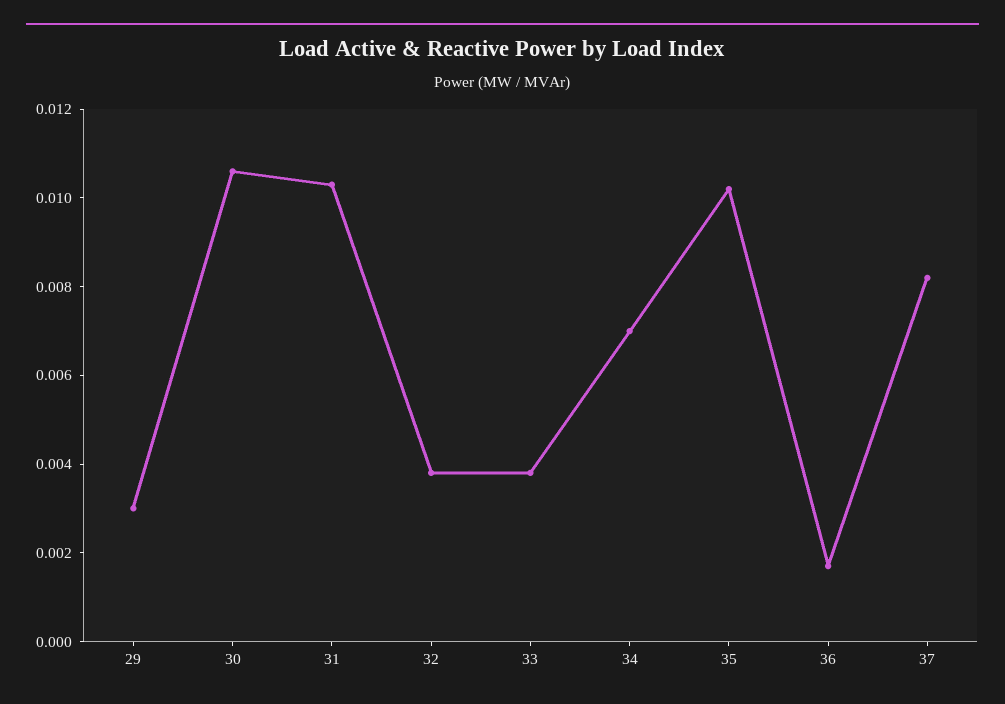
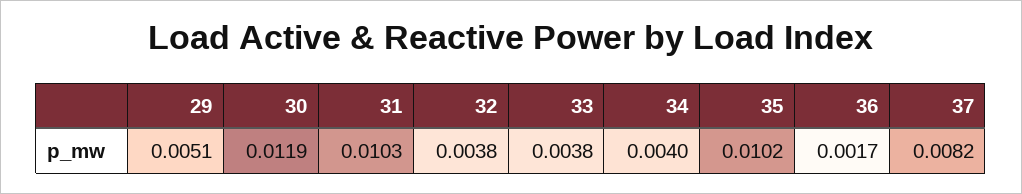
  {
-   "29": 0.003,
+   "29": 0.0051,
-   "30": 0.0105,
+   "30": 0.0119,
    "31": 0.0103,
    "32": 0.0038,
    "33": 0.0038,
-   "34": 0.007,
+   "34": 0.004,
    "35": 0.0102,
    "36": 0.0017,
    "37": 0.0082
  }

